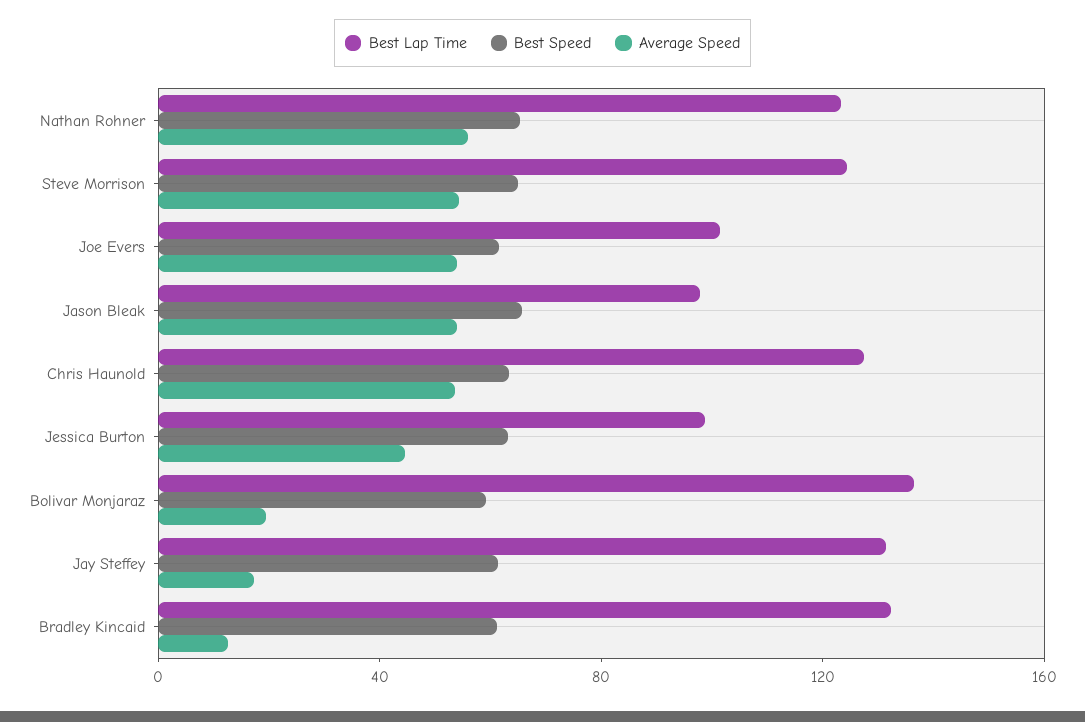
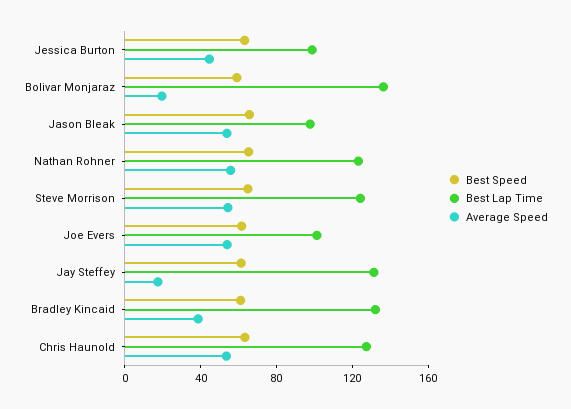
  {
    "Best Lap Time": {
      "Nathan Rohner": 120,
      "Steve Morrison": 120,
      "Joe Evers": 100,
      "Jason Bleak": 100,
      "Chris Haunold": 130,
      "Jessica Burton": 100,
      "Bolivar Monjaraz": 140,
      "Jay Steffey": 130,
      "Bradley Kincaid": 130
    },
    "Best Speed": {
      "Nathan Rohner": 70,
      "Steve Morrison": 60,
      "Joe Evers": 60,
      "Jason Bleak": 70,
      "Chris Haunold": 60,
      "Jessica Burton": 60,
      "Bolivar Monjaraz": 60,
      "Jay Steffey": 60,
      "Bradley Kincaid": 60
    },
    "Average Speed": {
      "Nathan Rohner": 60,
      "Steve Morrison": 50,
      "Joe Evers": 50,
      "Jason Bleak": 50,
      "Chris Haunold": 50,
      "Jessica Burton": 40,
      "Bolivar Monjaraz": 20,
      "Jay Steffey": 20,
-     "Bradley Kincaid": 10
+     "Bradley Kincaid": 40
    }
  }

